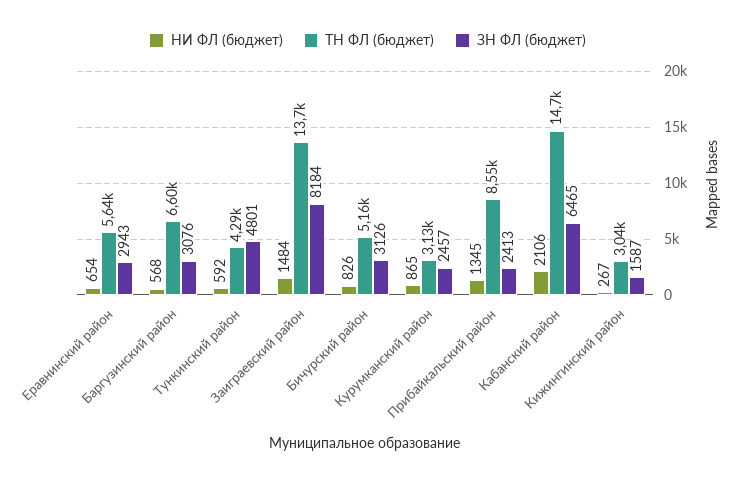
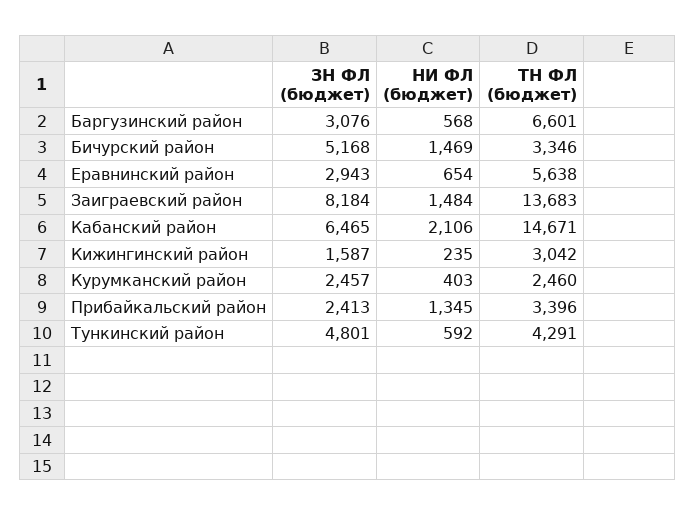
  {
    "НИ ФЛ (бюджет)": {
      "Еравнинский район": 654,
      "Баргузинский район": 568,
      "Тункинский район": 592,
      "Заиграевский район": 1484,
-     "Бичурский район": 826,
+     "Бичурский район": 1469,
-     "Курумканский район": 865,
+     "Курумканский район": 403,
      "Прибайкальский район": 1345,
      "Кабанский район": 2106,
-     "Кижингинский район": 267
+     "Кижингинский район": 235
    },
    "ТН ФЛ (бюджет)": {
      "Еравнинский район": 5638,
      "Баргузинский район": 6601,
      "Тункинский район": 4291,
      "Заиграевский район": 13683,
-     "Бичурский район": 5160,
+     "Бичурский район": 3346,
-     "Курумканский район": 3130,
+     "Курумканский район": 2460,
-     "Прибайкальский район": 8550,
+     "Прибайкальский район": 3396,
      "Кабанский район": 14671,
      "Кижингинский район": 3042
    },
    "ЗН ФЛ (бюджет)": {
      "Еравнинский район": 2943,
      "Баргузинский район": 3076,
      "Тункинский район": 4801,
      "Заиграевский район": 8184,
-     "Бичурский район": 3126,
+     "Бичурский район": 5168,
      "Курумканский район": 2457,
      "Прибайкальский район": 2413,
      "Кабанский район": 6465,
      "Кижингинский район": 1587
    }
  }

